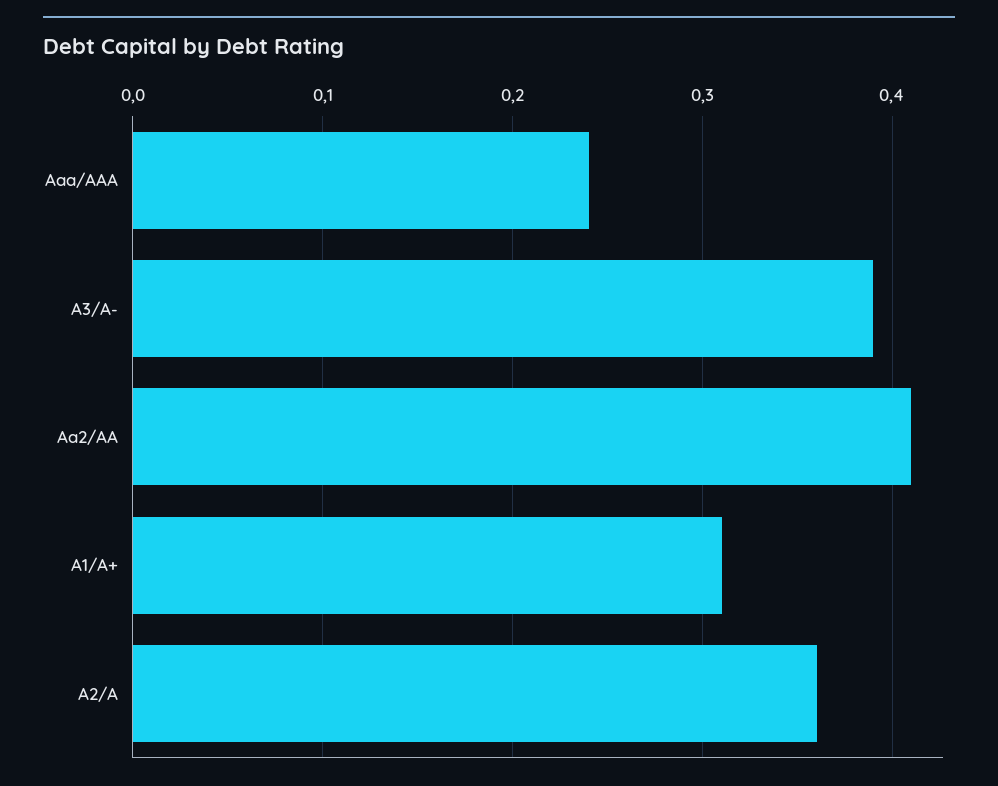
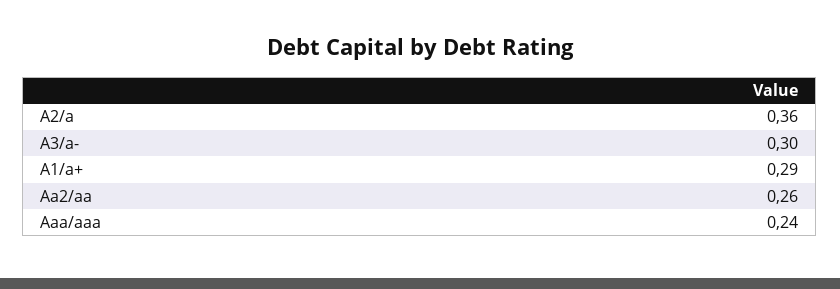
  {
    "Aaa/AAA": 0.24,
-   "A3/A-": 0.39,
+   "A3/A-": 0.3,
-   "Aa2/AA": 0.41,
+   "Aa2/AA": 0.26,
-   "A1/A+": 0.31,
+   "A1/A+": 0.29,
    "A2/A": 0.36
  }

